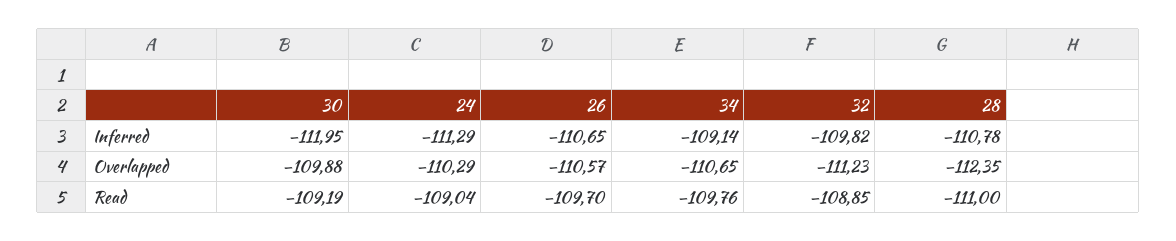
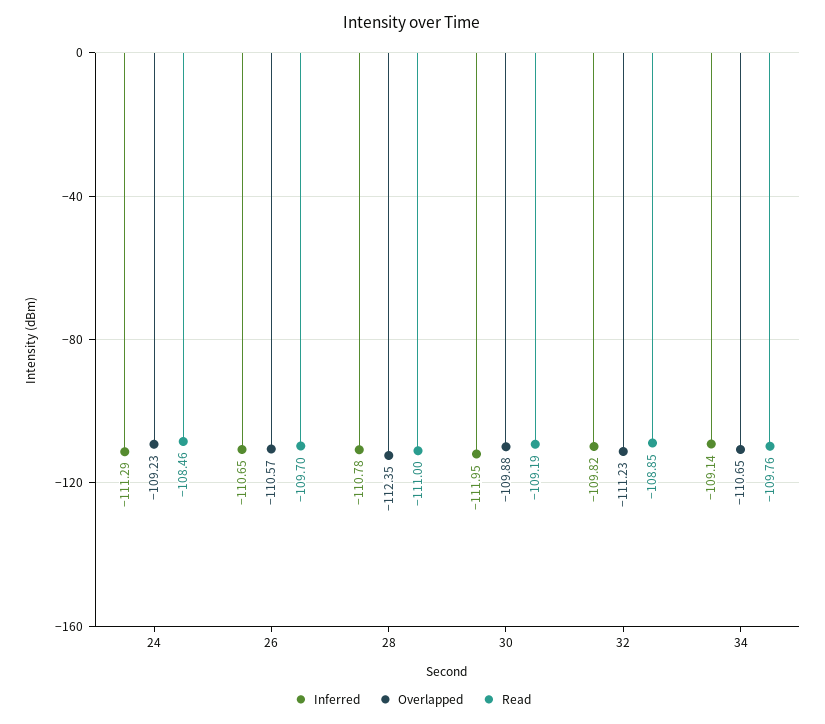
  {
    "Inferred": {
      "30": -111.95,
      "24": -111.29,
      "26": -110.65,
      "34": -109.14,
      "32": -109.82,
      "28": -110.78
    },
    "Overlapped": {
      "30": -109.88,
-     "24": -110.29,
+     "24": -109.23,
      "26": -110.57,
      "34": -110.65,
      "32": -111.23,
      "28": -112.35
    },
    "Read": {
      "30": -109.19,
-     "24": -109.04,
+     "24": -108.46,
      "26": -109.7,
      "34": -109.76,
      "32": -108.85,
      "28": -111
    }
  }

